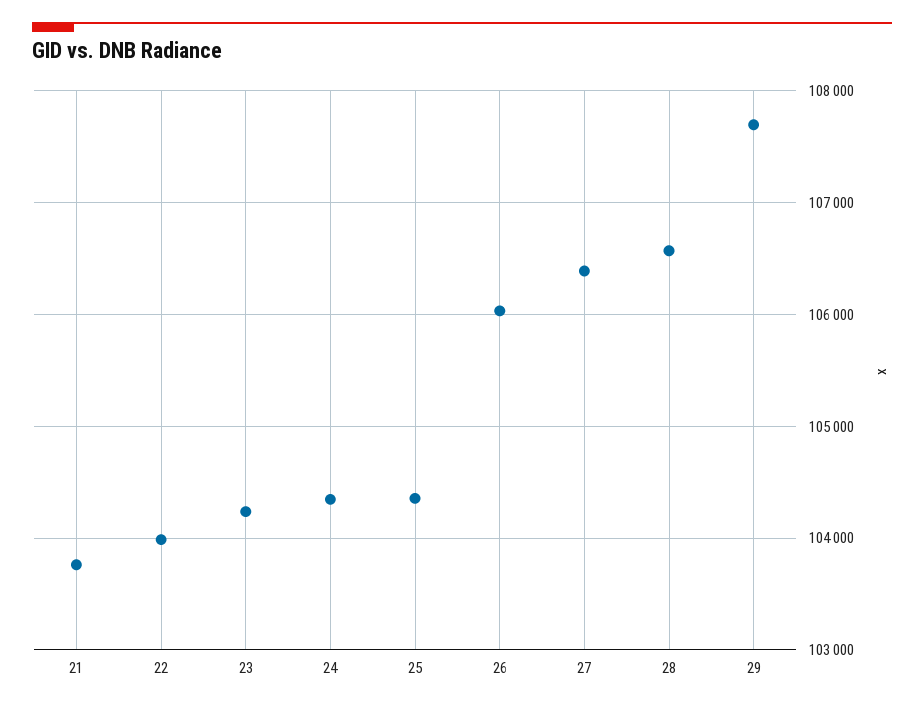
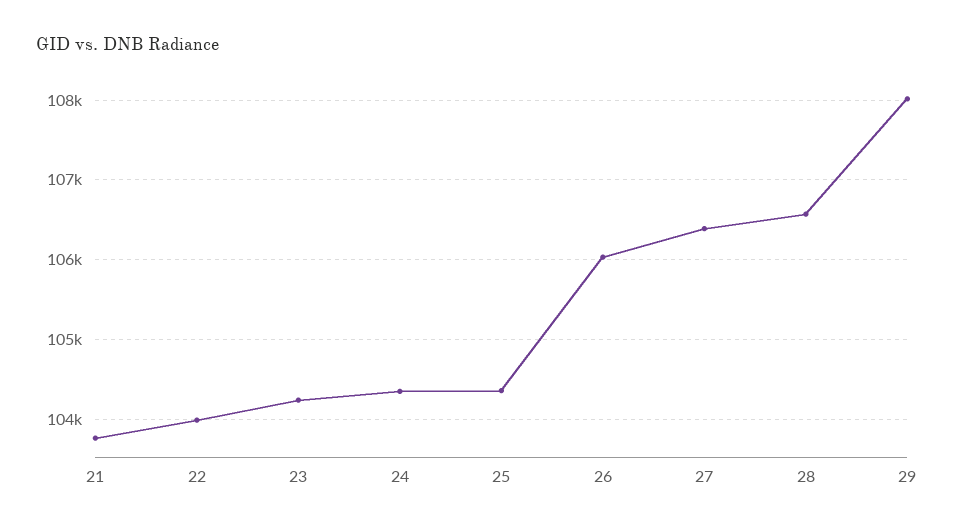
  {
    "21": 103800,
    "22": 104000,
    "23": 104200,
    "24": 104300,
    "25": 104400,
    "26": 106000,
    "27": 106400,
    "28": 106600,
-   "29": 107700
+   "29": 108000
  }

